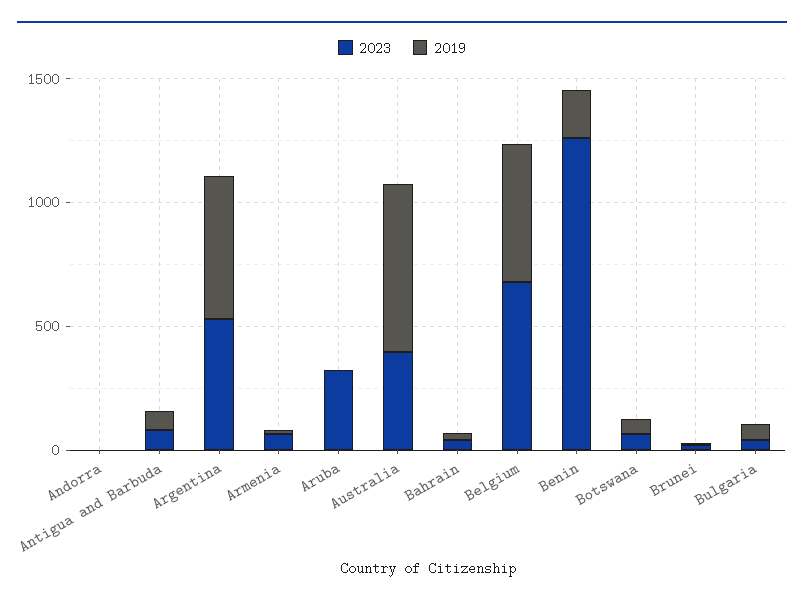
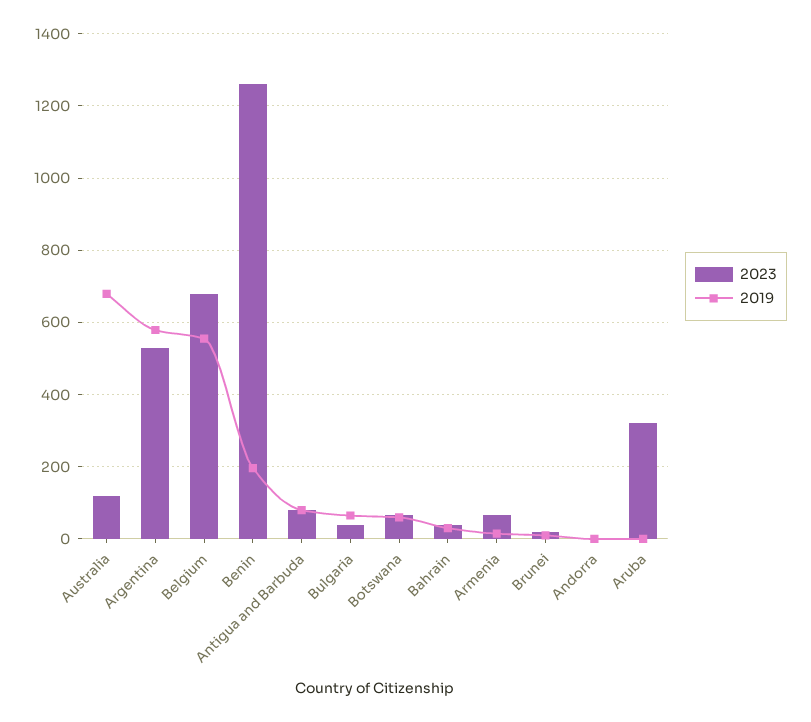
  {
    "2023": {
      "Andorra": 0,
      "Antigua and Barbuda": 80,
      "Argentina": 540,
      "Armenia": 60,
      "Aruba": 320,
-     "Australia": 400,
+     "Australia": 120,
      "Bahrain": 40,
      "Belgium": 680,
      "Benin": 1260,
      "Botswana": 60,
      "Brunei": 20,
      "Bulgaria": 40
    },
    "2019": {
      "Andorra": 0,
      "Antigua and Barbuda": 80,
      "Argentina": 580,
      "Armenia": 20,
      "Aruba": 0,
      "Australia": 680,
      "Bahrain": 40,
      "Belgium": 560,
      "Benin": 200,
      "Botswana": 60,
      "Brunei": 20,
      "Bulgaria": 60
    }
  }

